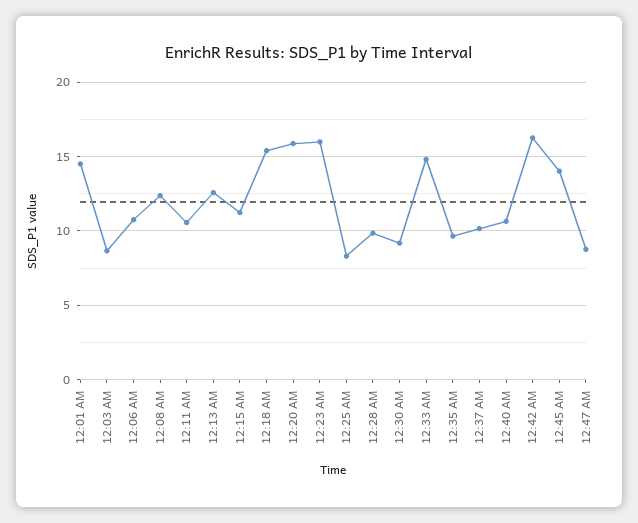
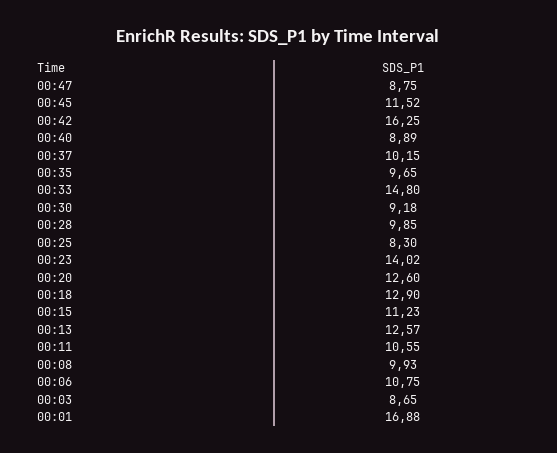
  {
-   "12:01 AM": 14.5,
+   "12:01 AM": 16.88,
    "12:03 AM": 8.65,
    "12:06 AM": 10.75,
-   "12:08 AM": 12.5,
+   "12:08 AM": 9.93,
    "12:11 AM": 10.55,
    "12:13 AM": 12.57,
    "12:15 AM": 11.23,
-   "12:18 AM": 15.5,
+   "12:18 AM": 12.9,
-   "12:20 AM": 16,
+   "12:20 AM": 12.6,
-   "12:23 AM": 16,
+   "12:23 AM": 14.02,
    "12:25 AM": 8.3,
    "12:28 AM": 9.85,
    "12:30 AM": 9.18,
    "12:33 AM": 14.8,
    "12:35 AM": 9.65,
    "12:37 AM": 10.15,
-   "12:40 AM": 10.5,
+   "12:40 AM": 8.89,
    "12:42 AM": 16.25,
-   "12:45 AM": 14,
+   "12:45 AM": 11.52,
    "12:47 AM": 8.75
  }

